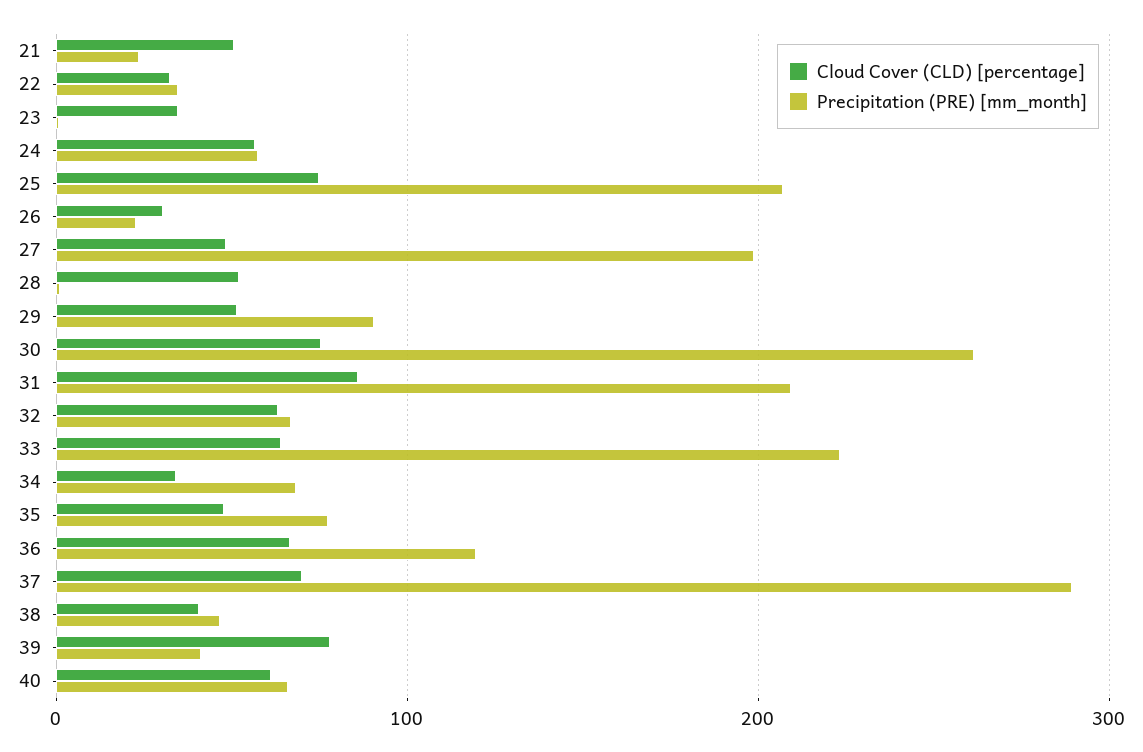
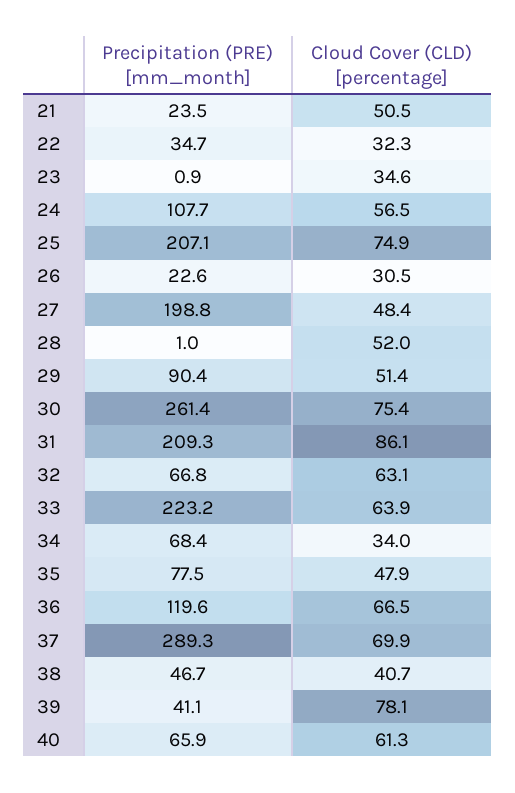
  {
    "Cloud Cover (CLD) [percentage]": {
      "21": 50.5,
      "22": 32.3,
      "23": 34.6,
      "24": 56.5,
      "25": 74.9,
      "26": 30.5,
      "27": 48.4,
      "28": 52,
      "29": 51.4,
      "30": 75.4,
      "31": 86.1,
      "32": 63.1,
      "33": 63.9,
      "34": 34,
      "35": 47.9,
      "36": 66.5,
      "37": 69.9,
      "38": 40.7,
      "39": 78.1,
      "40": 61.3
    },
    "Precipitation (PRE) [mm_month]": {
      "21": 23.5,
      "22": 34.7,
      "23": 0.9,
-     "24": 60,
+     "24": 107.7,
      "25": 207.1,
      "26": 22.6,
      "27": 198.8,
      "28": 1,
      "29": 90.4,
      "30": 261.4,
      "31": 209.3,
      "32": 66.8,
      "33": 223.2,
      "34": 68.4,
      "35": 77.5,
      "36": 119.6,
      "37": 289.3,
      "38": 46.7,
      "39": 41.1,
      "40": 65.9
    }
  }

